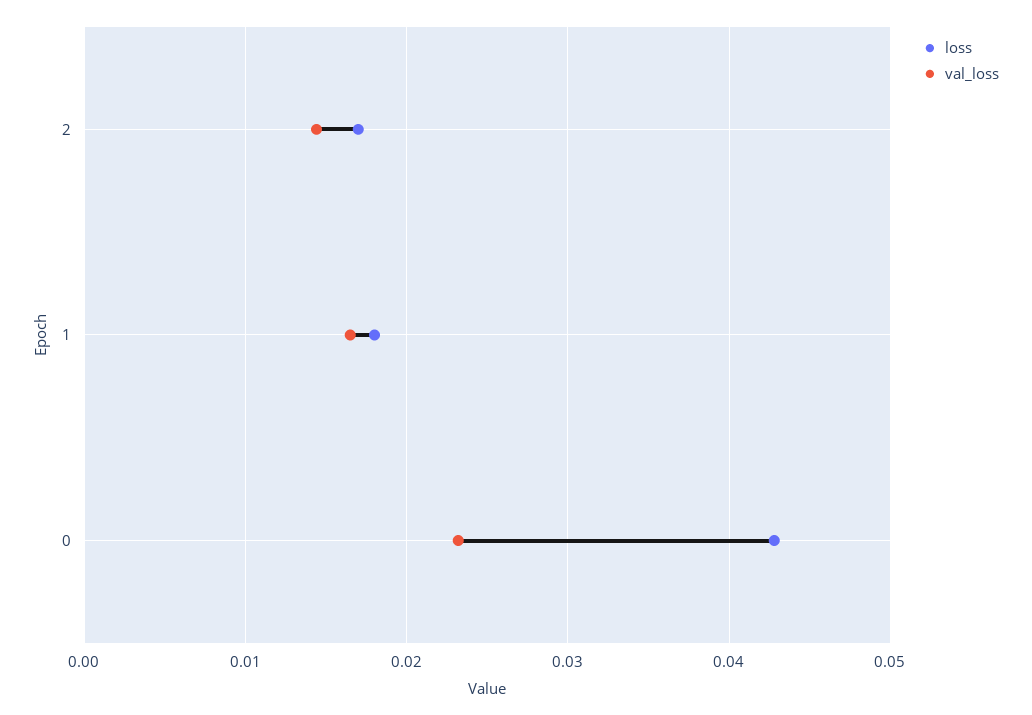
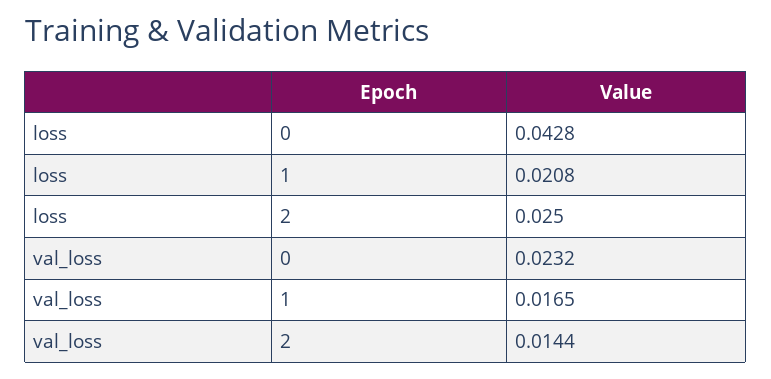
  {
    "loss": {
-     "2": 0.017,
+     "2": 0.025,
-     "1": 0.018,
+     "1": 0.0208,
      "0": 0.0428
    },
    "val_loss": {
      "2": 0.0144,
      "1": 0.0165,
      "0": 0.0232
    }
  }

